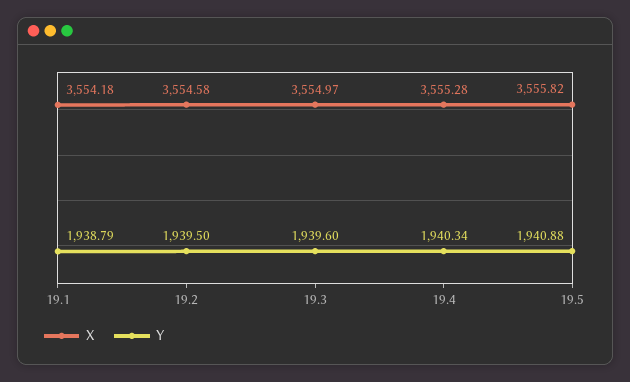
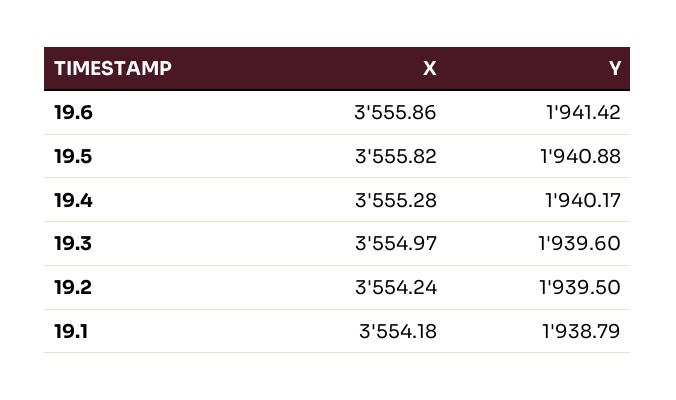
  {
    "X": {
      "19.1": 3554.18,
-     "19.2": 3554.58,
+     "19.2": 3554.24,
      "19.3": 3554.97,
      "19.4": 3555.28,
-     "19.5": 3555.82
+     "19.5": 3555.82,
+     "19.6": 3555.86
    },
    "Y": {
      "19.1": 1938.79,
      "19.2": 1939.5,
      "19.3": 1939.6,
-     "19.4": 1940.34,
+     "19.4": 1940.17,
-     "19.5": 1940.88
+     "19.5": 1940.88,
+     "19.6": 1941.42
    }
  }

